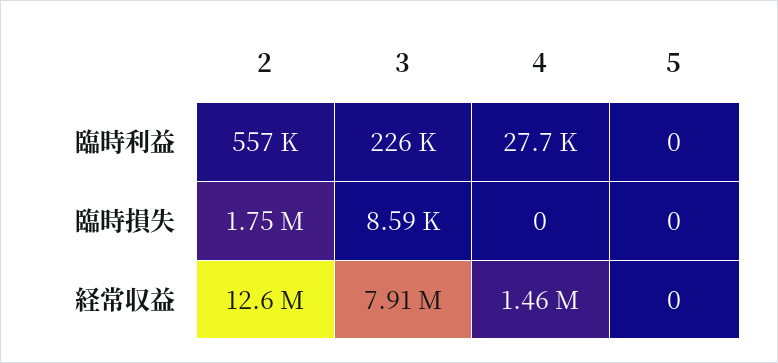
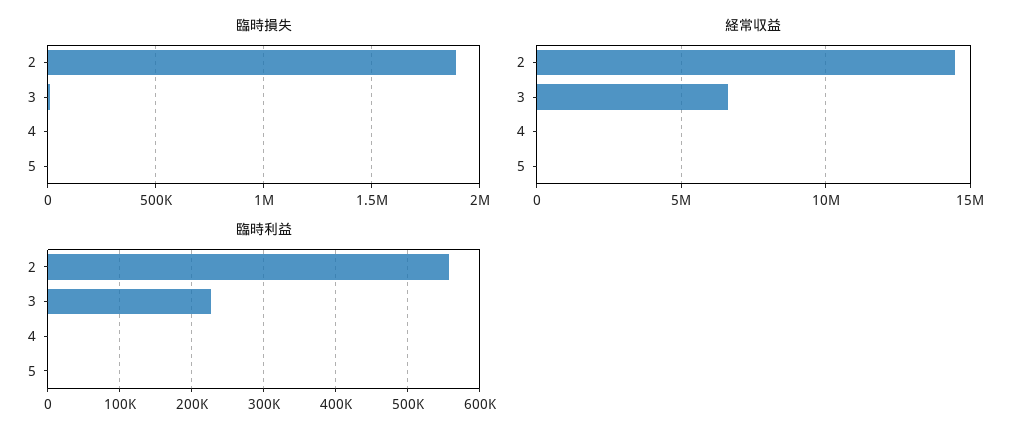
  {
    "臨時利益": {
      "2": 557000,
      "3": 226000,
-     "4": 27700,
+     "4": 0,
      "5": 0
    },
    "臨時損失": {
-     "2": 1750000,
+     "2": 1900000,
      "3": 8590,
      "4": 0,
      "5": 0
    },
    "経常収益": {
-     "2": 12600000,
+     "2": 14500000,
-     "3": 7910000,
+     "3": 6500000,
-     "4": 1460000,
+     "4": 0,
      "5": 0
    }
  }

